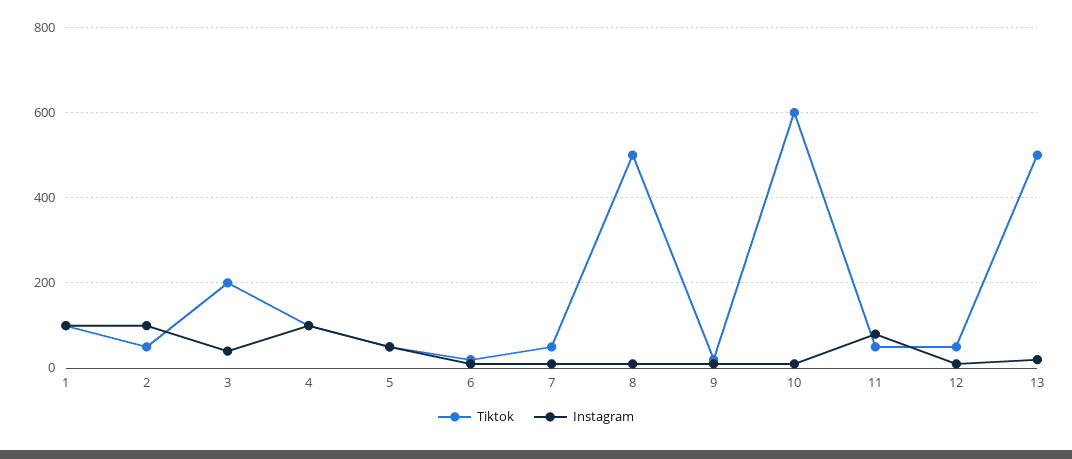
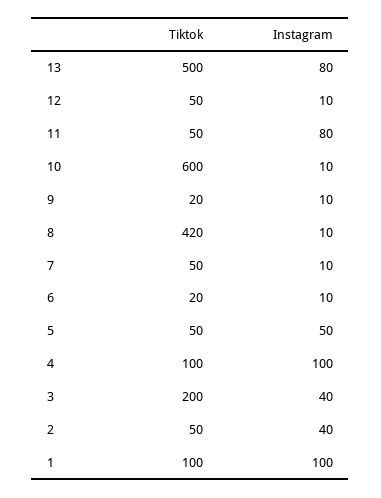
  {
    "Tiktok": {
      "1": 100,
      "2": 50,
      "3": 200,
      "4": 100,
      "5": 50,
      "6": 20,
      "7": 50,
-     "8": 500,
+     "8": 420,
      "9": 20,
      "10": 600,
      "11": 50,
      "12": 50,
      "13": 500
    },
    "Instagram": {
      "1": 100,
-     "2": 100,
+     "2": 40,
      "3": 40,
      "4": 100,
      "5": 50,
      "6": 10,
      "7": 10,
      "8": 10,
      "9": 10,
      "10": 10,
      "11": 80,
      "12": 10,
-     "13": 20
+     "13": 80
    }
  }

